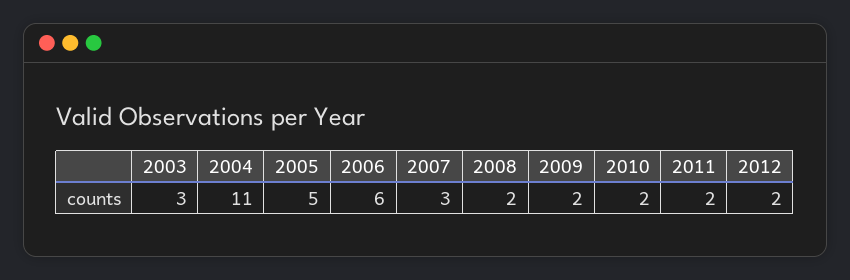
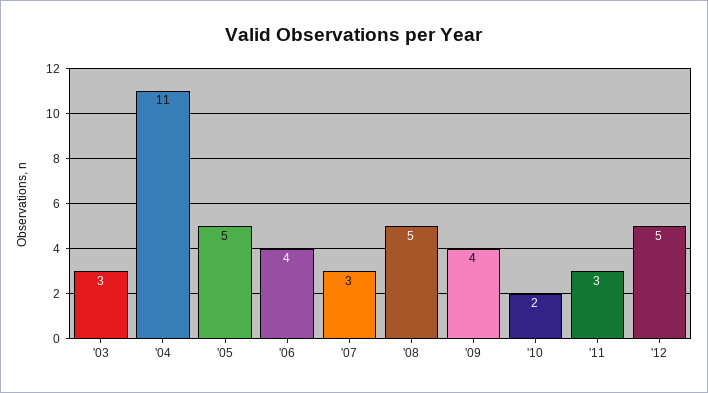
  {
    "2003": 3,
    "2004": 11,
    "2005": 5,
-   "2006": 6,
+   "2006": 4,
    "2007": 3,
-   "2008": 2,
+   "2008": 5,
-   "2009": 2,
+   "2009": 4,
    "2010": 2,
-   "2011": 2,
+   "2011": 3,
-   "2012": 2
+   "2012": 5
  }

